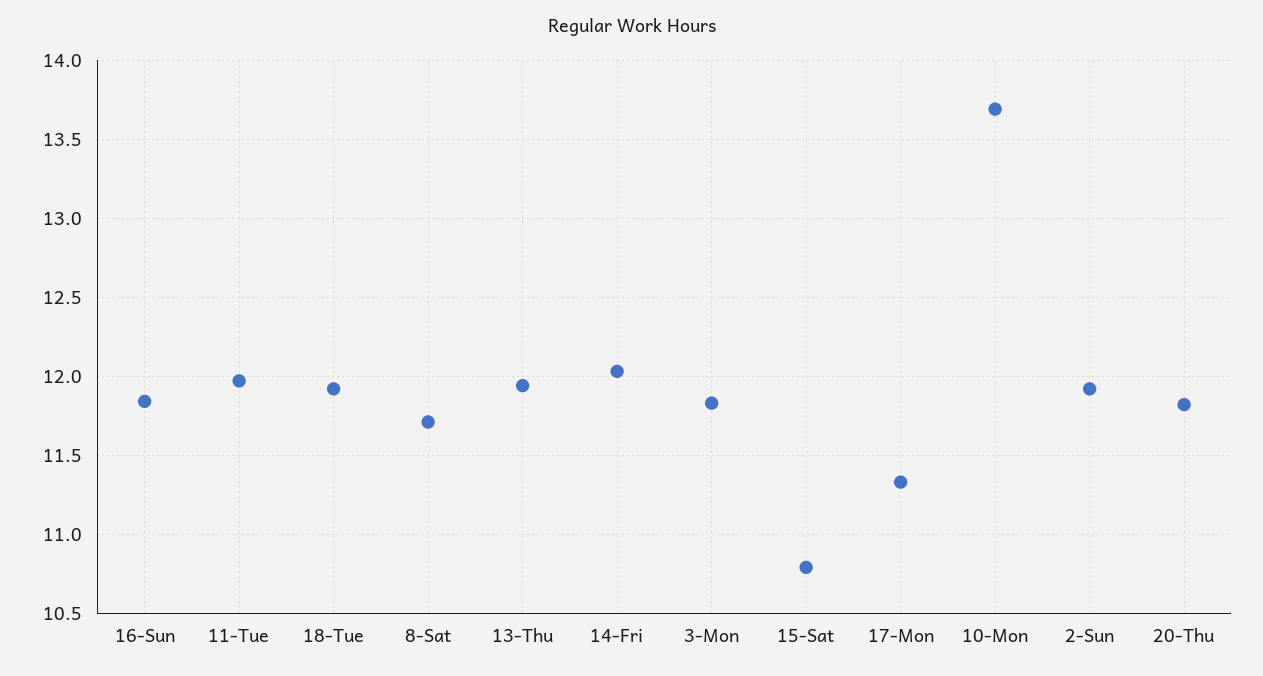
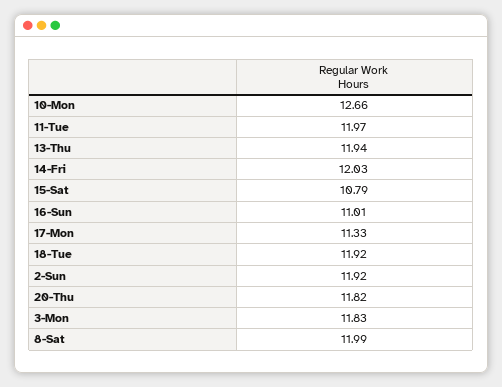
  {
-   "16-Sun": 11.85,
+   "16-Sun": 11.01,
    "11-Tue": 11.97,
    "18-Tue": 11.92,
-   "8-Sat": 11.7,
+   "8-Sat": 11.99,
    "13-Thu": 11.94,
    "14-Fri": 12.03,
    "3-Mon": 11.83,
    "15-Sat": 10.79,
    "17-Mon": 11.33,
-   "10-Mon": 13.7,
+   "10-Mon": 12.66,
    "2-Sun": 11.92,
    "20-Thu": 11.82
  }

